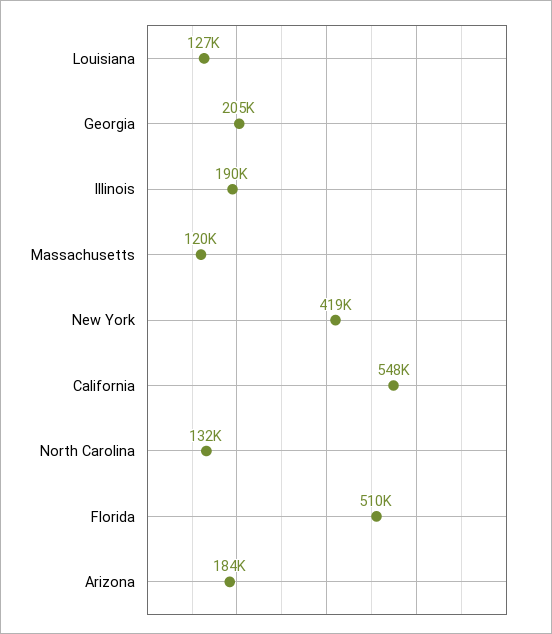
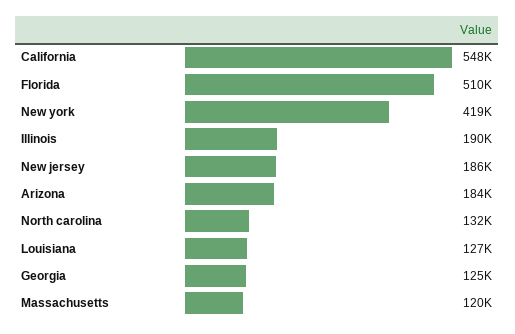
  {
    "Louisiana": 127000,
-   "Georgia": 205000,
+   "Georgia": 125000,
    "Illinois": 190000,
    "Massachusetts": 120000,
    "New York": 419000,
    "California": 548000,
    "North Carolina": 132000,
    "Florida": 510000,
-   "Arizona": 184000
+   "Arizona": 184000,
+   "New jersey": 186000
  }

